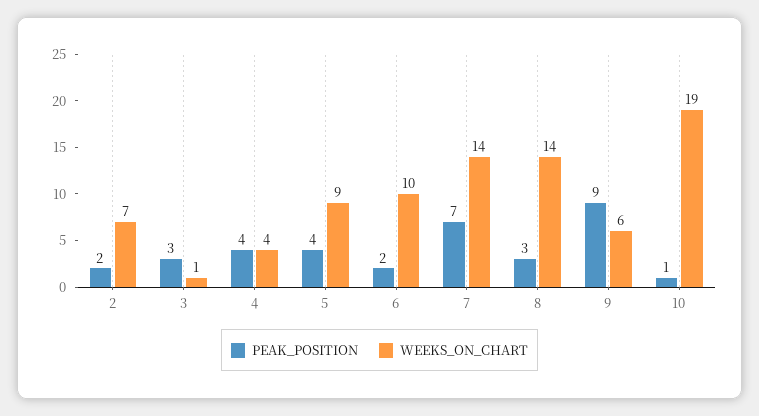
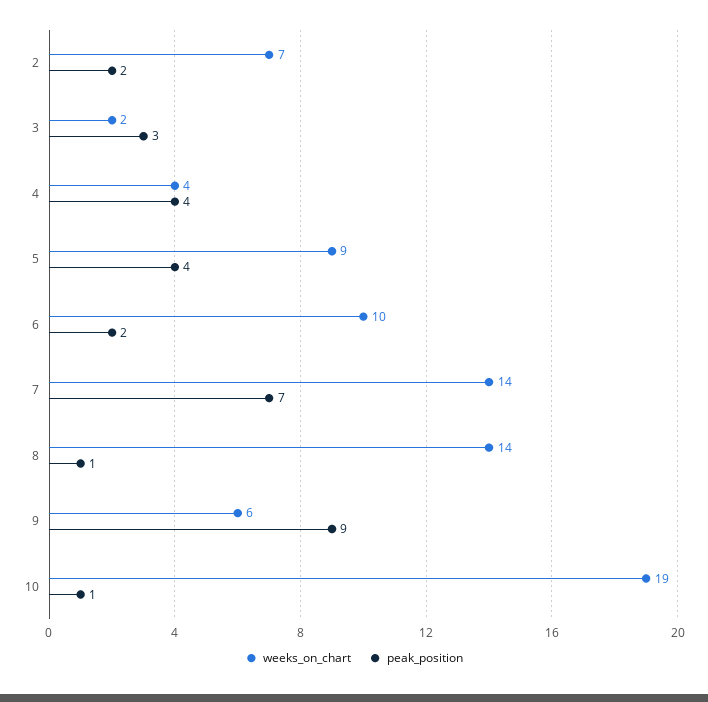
  {
    "PEAK_POSITION": {
      "2": 2,
      "3": 3,
      "4": 4,
      "5": 4,
      "6": 2,
      "7": 7,
-     "8": 3,
+     "8": 1,
      "9": 9,
      "10": 1
    },
    "WEEKS_ON_CHART": {
      "2": 7,
-     "3": 1,
+     "3": 2,
      "4": 4,
      "5": 9,
      "6": 10,
      "7": 14,
      "8": 14,
      "9": 6,
      "10": 19
    }
  }

